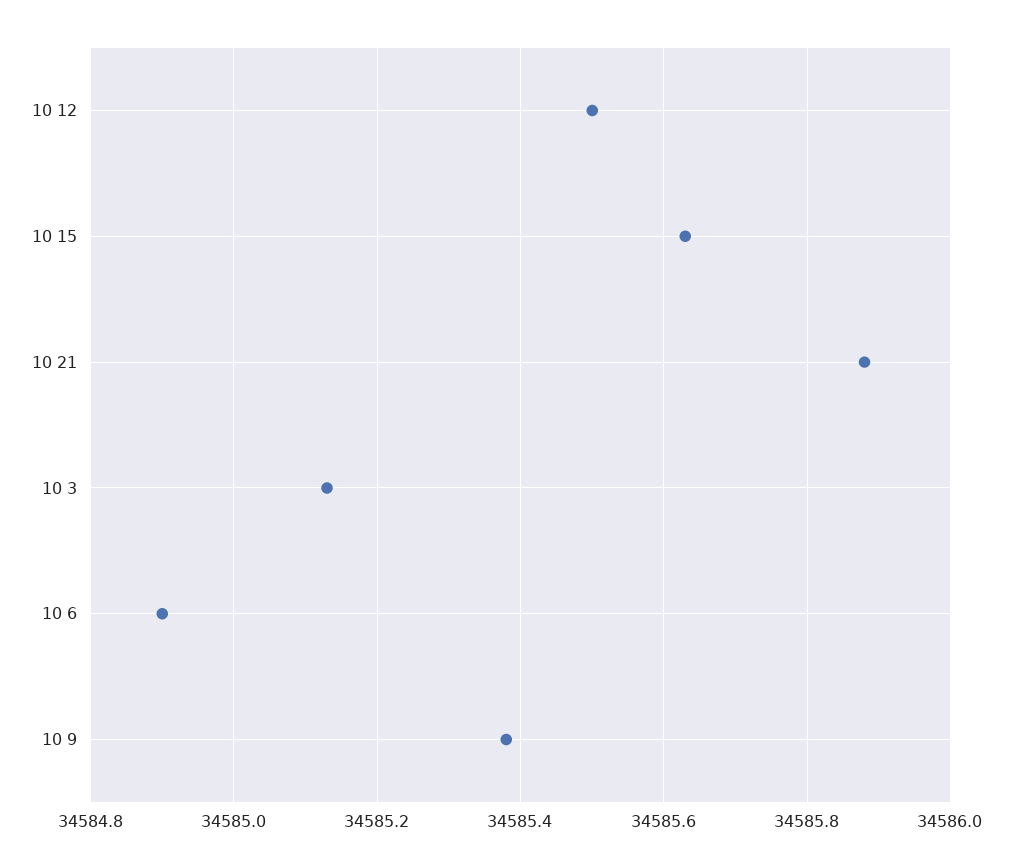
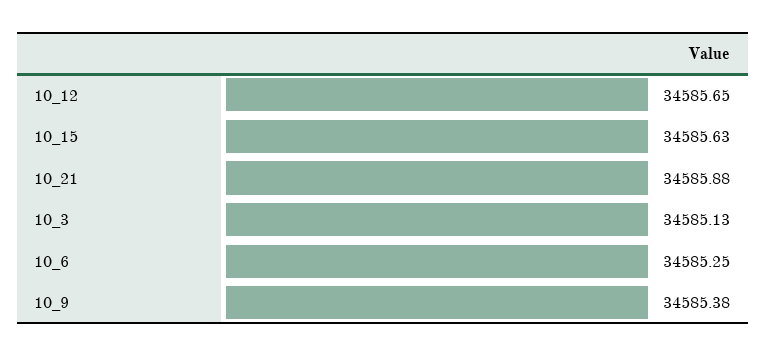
  {
-   "10 12": 34585.5,
+   "10 12": 34585.65,
    "10 15": 34585.63,
    "10 21": 34585.88,
    "10 3": 34585.13,
-   "10 6": 34584.9,
+   "10 6": 34585.25,
    "10 9": 34585.38
  }

